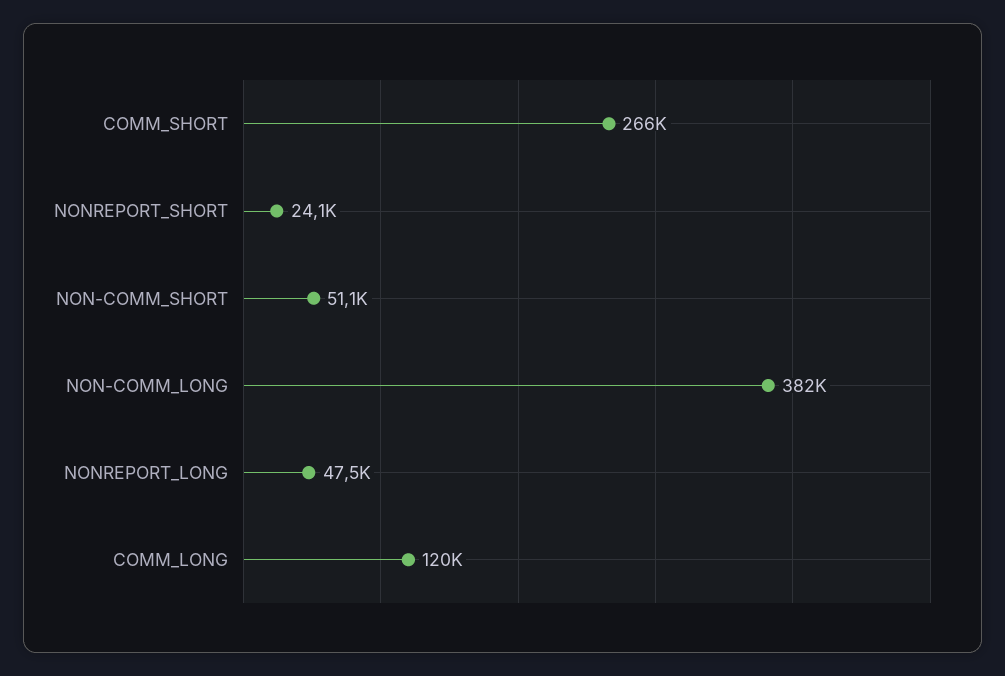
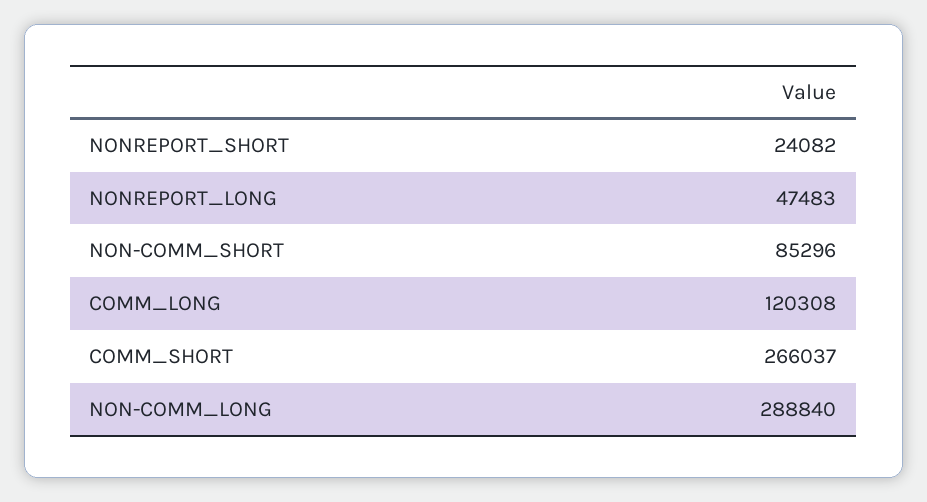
  {
    "COMM_SHORT": 266037,
    "NONREPORT_SHORT": 24082,
-   "NON-COMM_SHORT": 51100,
+   "NON-COMM_SHORT": 85296,
-   "NON-COMM_LONG": 382000,
+   "NON-COMM_LONG": 288840,
    "NONREPORT_LONG": 47483,
    "COMM_LONG": 120308
  }

